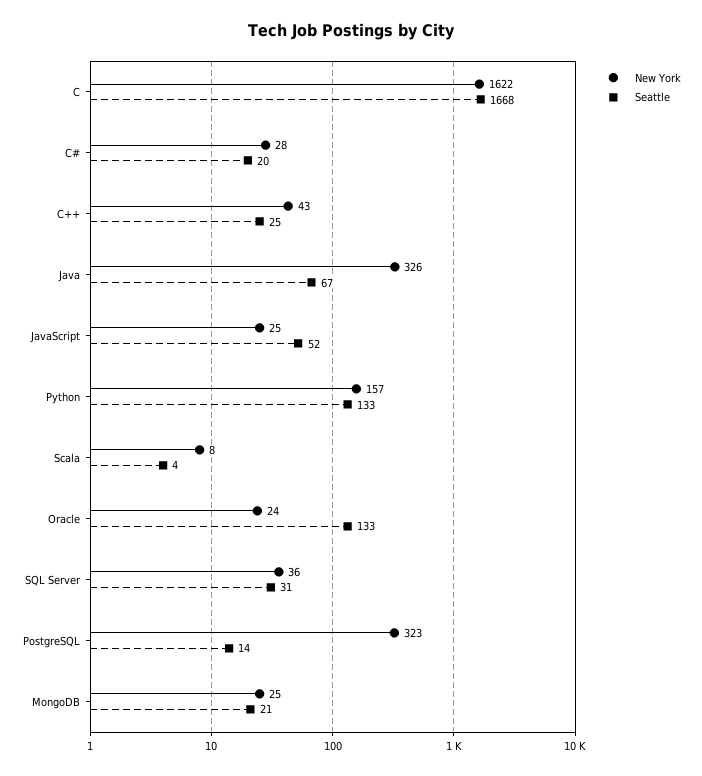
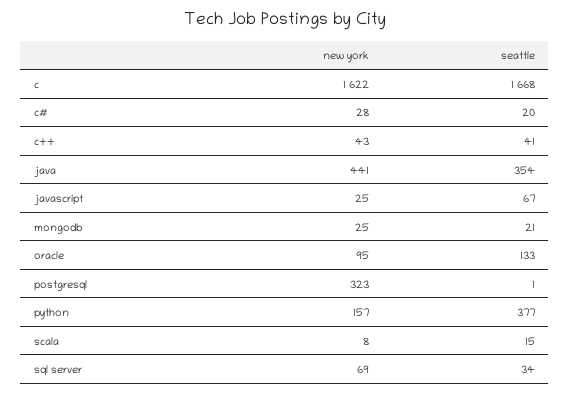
  {
    "New York": {
      "C": 1622,
      "C#": 28,
      "C++": 43,
-     "Java": 326,
+     "Java": 441,
      "JavaScript": 25,
      "Python": 157,
      "Scala": 8,
-     "Oracle": 24,
+     "Oracle": 95,
-     "SQL Server": 36,
+     "SQL Server": 69,
      "PostgreSQL": 323,
      "MongoDB": 25
    },
    "Seattle": {
      "C": 1668,
      "C#": 20,
-     "C++": 25,
+     "C++": 41,
-     "Java": 67,
+     "Java": 354,
-     "JavaScript": 52,
+     "JavaScript": 67,
-     "Python": 133,
+     "Python": 377,
-     "Scala": 4,
+     "Scala": 15,
      "Oracle": 133,
-     "SQL Server": 31,
+     "SQL Server": 34,
-     "PostgreSQL": 14,
+     "PostgreSQL": 1,
      "MongoDB": 21
    }
  }

